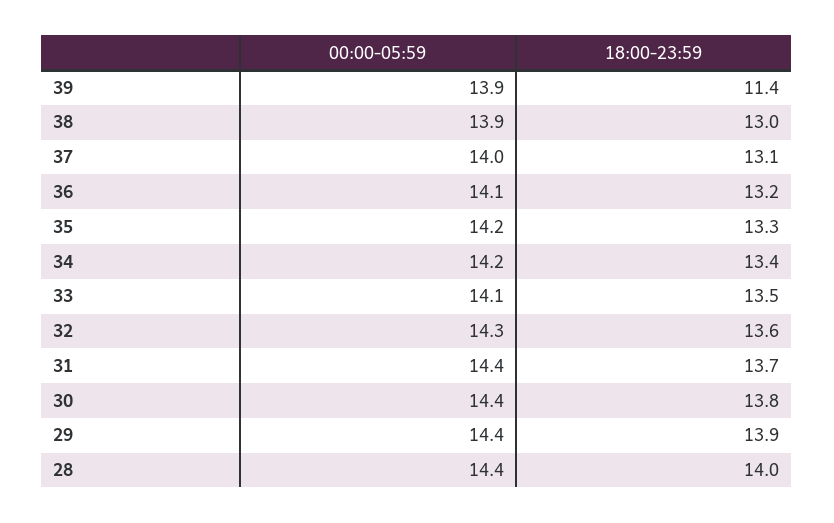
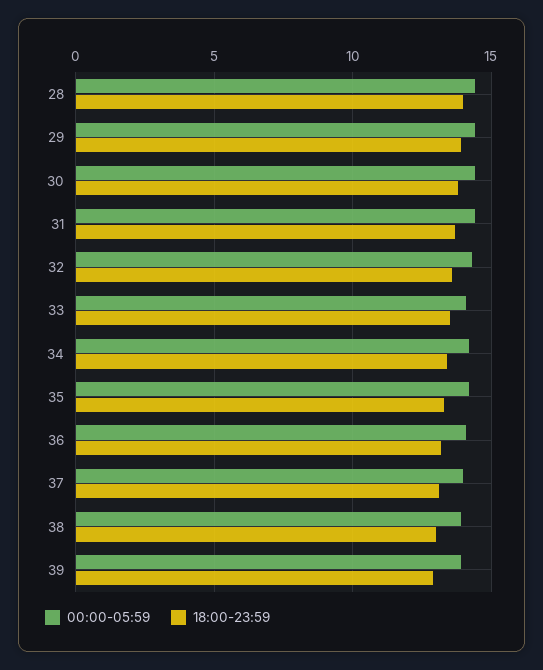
  {
    "00:00-05:59": {
      "39": 13.9,
      "38": 13.9,
      "37": 14,
      "36": 14.1,
      "35": 14.2,
      "34": 14.2,
      "33": 14.1,
      "32": 14.3,
      "31": 14.4,
      "30": 14.4,
      "29": 14.4,
      "28": 14.4
    },
    "18:00-23:59": {
-     "39": 11.4,
+     "39": 13,
      "38": 13,
      "37": 13.1,
      "36": 13.2,
      "35": 13.3,
      "34": 13.4,
      "33": 13.5,
      "32": 13.6,
      "31": 13.7,
      "30": 13.8,
      "29": 13.9,
      "28": 14
    }
  }

